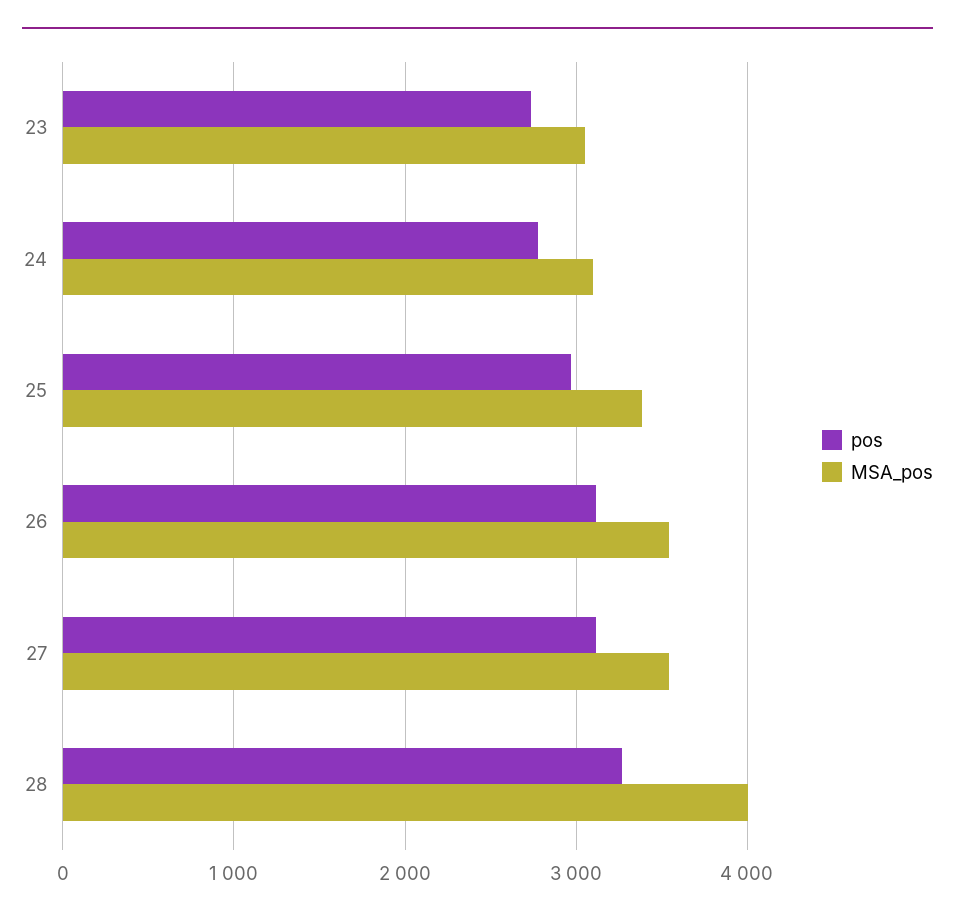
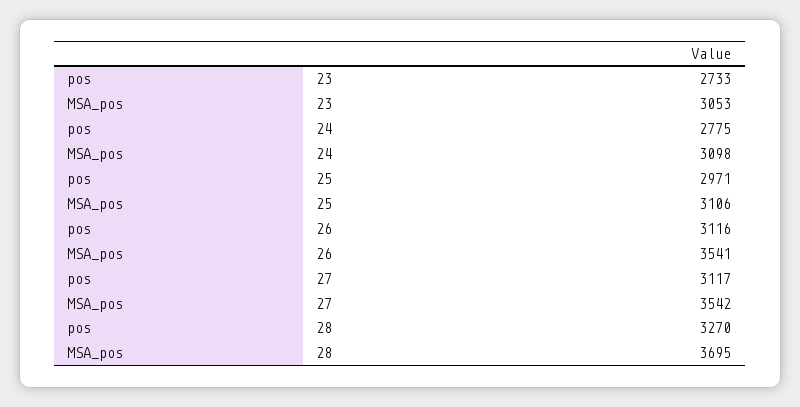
  {
    "pos": {
      "23": 2733,
      "24": 2775,
      "25": 2971,
      "26": 3116,
      "27": 3117,
      "28": 3270
    },
    "MSA_pos": {
      "23": 3053,
      "24": 3098,
-     "25": 3400,
+     "25": 3106,
      "26": 3541,
      "27": 3542,
-     "28": 4000
+     "28": 3695
    }
  }

